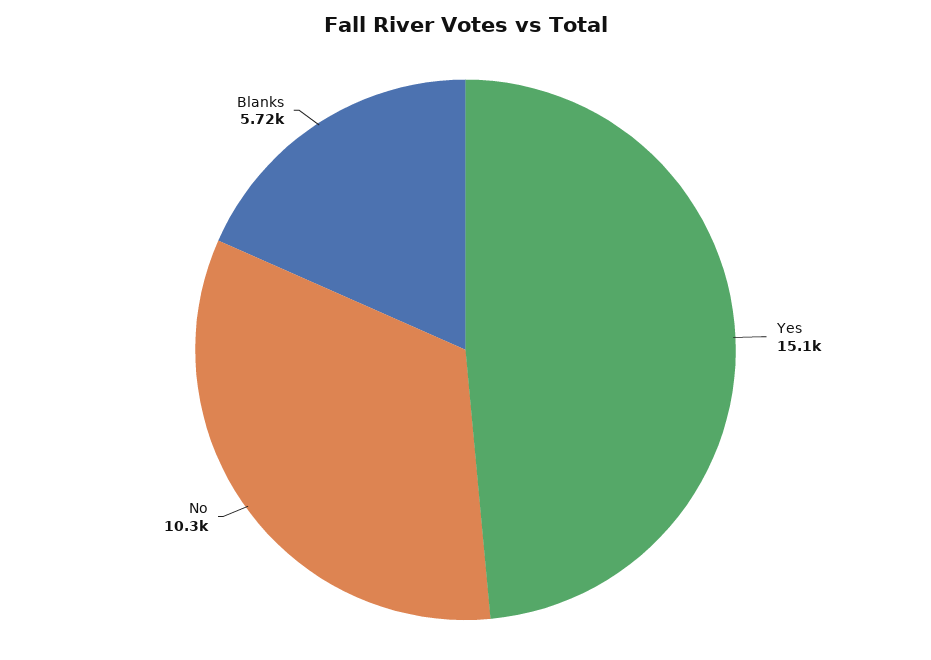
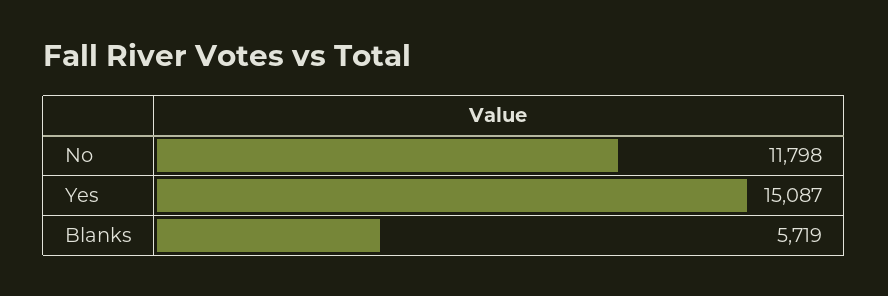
  {
    "Yes": 15087,
-   "No": 10300,
+   "No": 11798,
    "Blanks": 5719
  }

